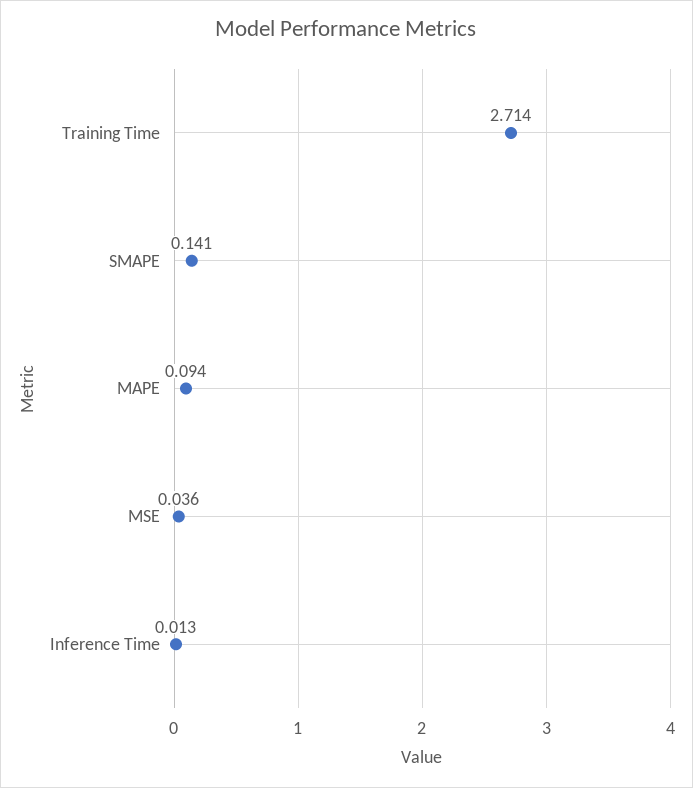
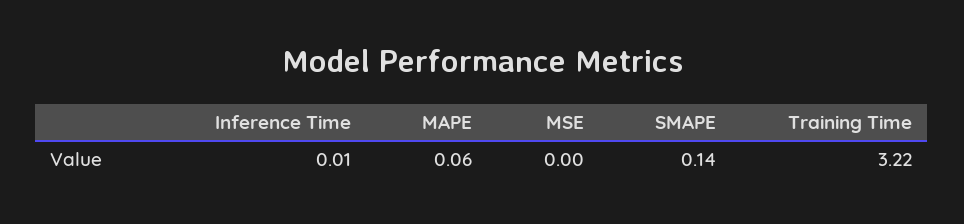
  {
-   "Training Time": 2.714,
+   "Training Time": 3.22,
    "SMAPE": 0.141,
-   "MAPE": 0.094,
+   "MAPE": 0.06,
-   "MSE": 0.036,
+   "MSE": 0,
    "Inference Time": 0.013
  }

